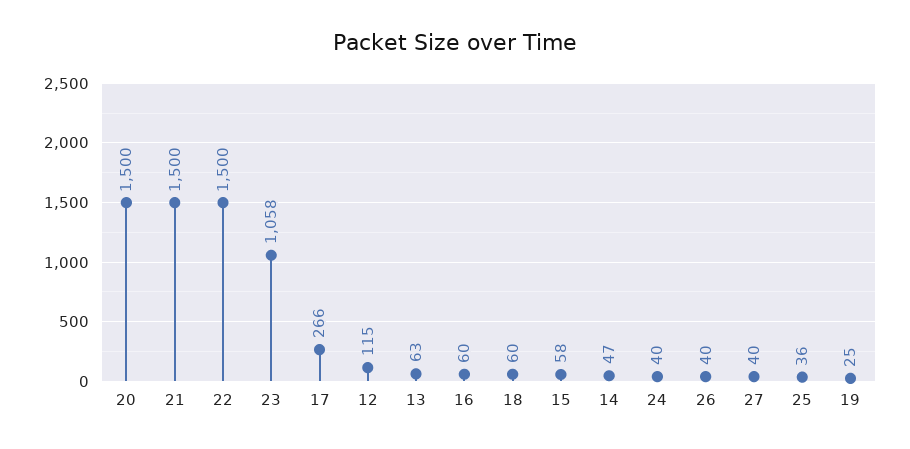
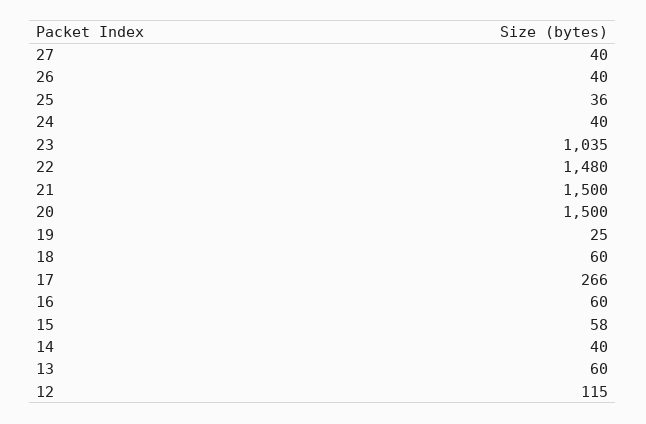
  {
    "20": 1500,
    "21": 1500,
-   "22": 1500,
+   "22": 1480,
-   "23": 1058,
+   "23": 1035,
    "17": 266,
    "12": 115,
-   "13": 63,
+   "13": 60,
    "16": 60,
    "18": 60,
    "15": 58,
-   "14": 47,
+   "14": 40,
    "24": 40,
    "26": 40,
    "27": 40,
    "25": 36,
    "19": 25
  }

